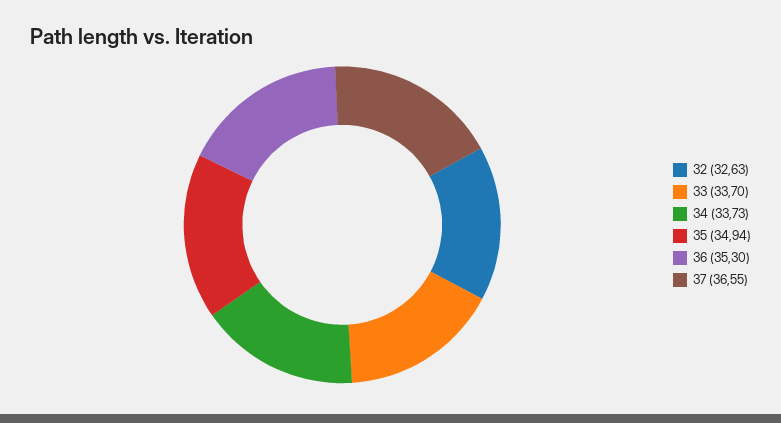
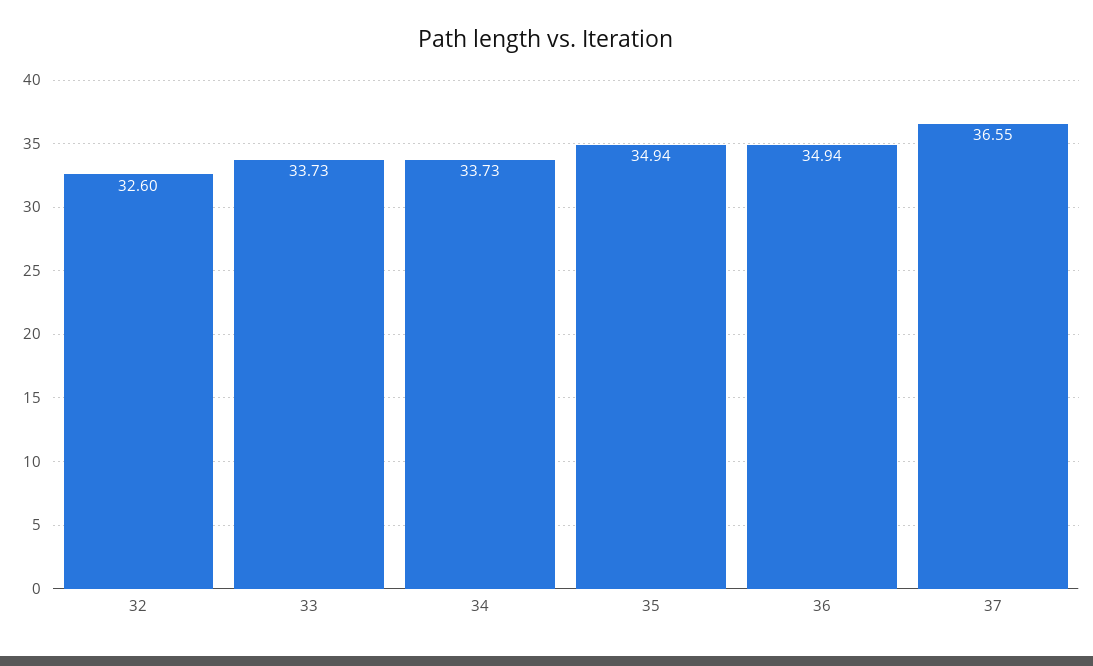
  {
-   "32": 32.63,
+   "32": 32.6,
-   "33": 33.7,
+   "33": 33.73,
    "34": 33.73,
    "35": 34.94,
-   "36": 35.3,
+   "36": 34.94,
    "37": 36.55
  }

